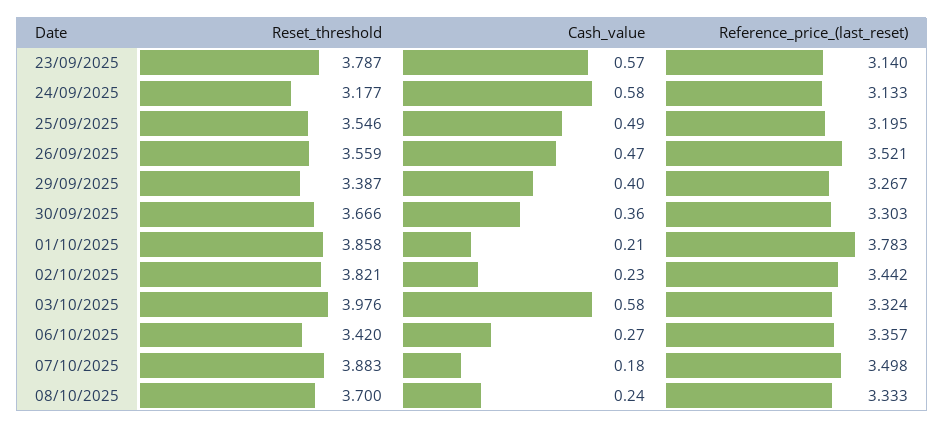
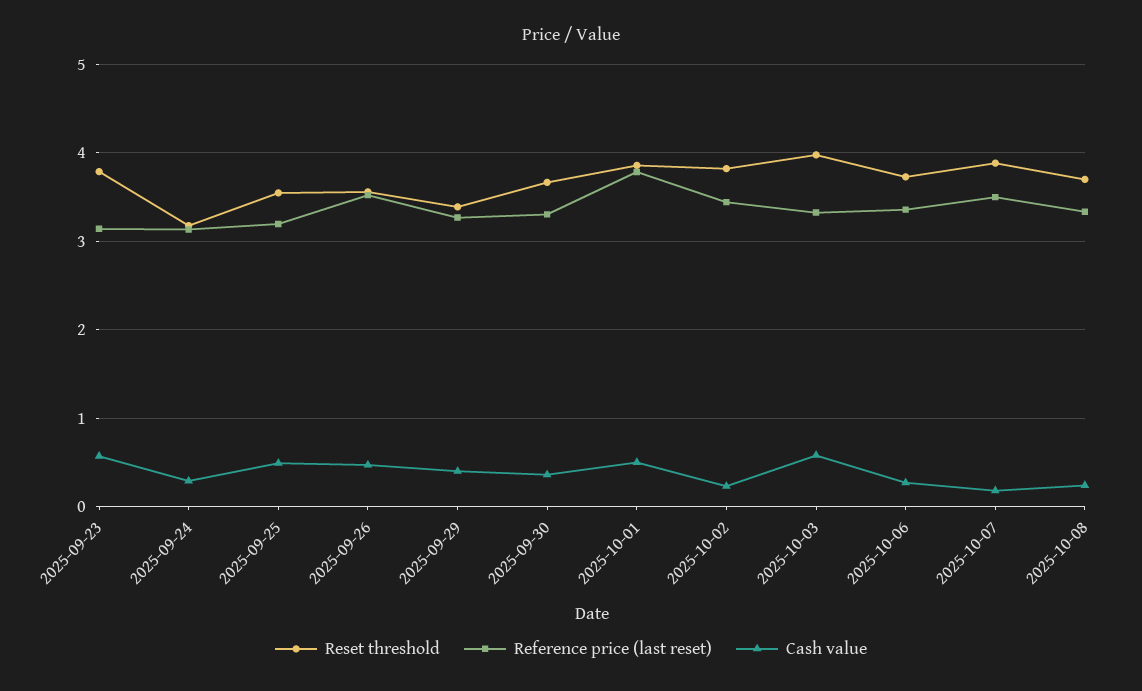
  {
    "Reset_threshold": {
      "23/09/2025": 3.787,
      "24/09/2025": 3.177,
      "25/09/2025": 3.546,
      "26/09/2025": 3.559,
      "29/09/2025": 3.387,
      "30/09/2025": 3.666,
      "01/10/2025": 3.858,
      "02/10/2025": 3.821,
      "03/10/2025": 3.976,
-     "06/10/2025": 3.42,
+     "06/10/2025": 3.7,
      "07/10/2025": 3.883,
      "08/10/2025": 3.7
    },
    "Cash_value": {
      "23/09/2025": 0.57,
-     "24/09/2025": 0.58,
+     "24/09/2025": 0.3,
      "25/09/2025": 0.49,
      "26/09/2025": 0.47,
      "29/09/2025": 0.4,
      "30/09/2025": 0.36,
-     "01/10/2025": 0.21,
+     "01/10/2025": 0.5,
      "02/10/2025": 0.23,
      "03/10/2025": 0.58,
      "06/10/2025": 0.27,
      "07/10/2025": 0.18,
      "08/10/2025": 0.24
    },
    "Reference_price_(last_reset)": {
      "23/09/2025": 3.14,
      "24/09/2025": 3.133,
      "25/09/2025": 3.195,
      "26/09/2025": 3.521,
      "29/09/2025": 3.267,
      "30/09/2025": 3.303,
      "01/10/2025": 3.783,
      "02/10/2025": 3.442,
      "03/10/2025": 3.324,
      "06/10/2025": 3.357,
      "07/10/2025": 3.498,
      "08/10/2025": 3.333
    }
  }

